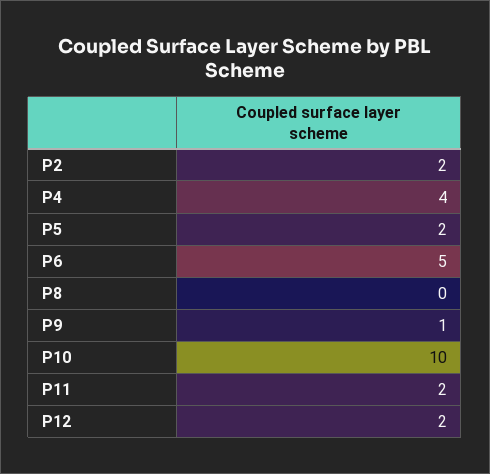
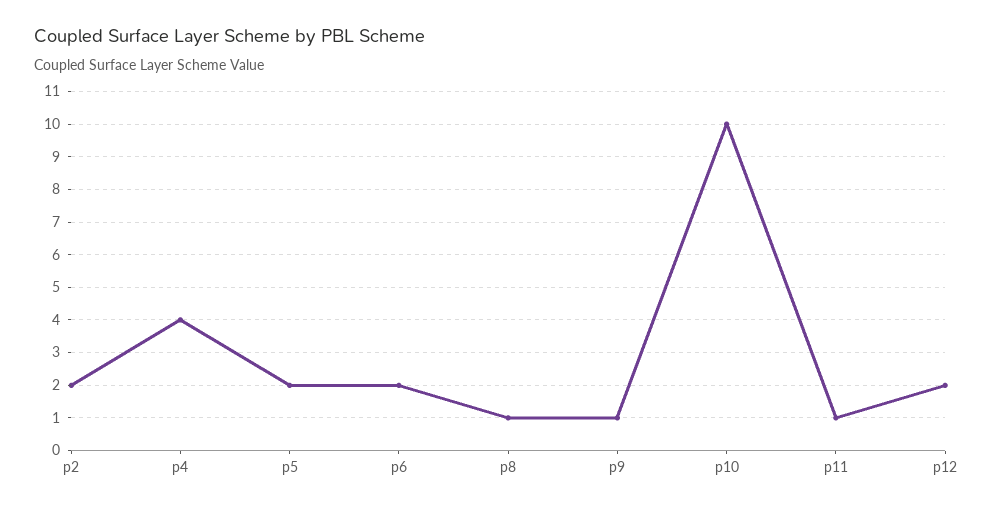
  {
    "P2": 2,
    "P4": 4,
    "P5": 2,
-   "P6": 5,
+   "P6": 2,
-   "P8": 0,
+   "P8": 1,
    "P9": 1,
    "P10": 10,
-   "P11": 2,
+   "P11": 1,
    "P12": 2
  }

